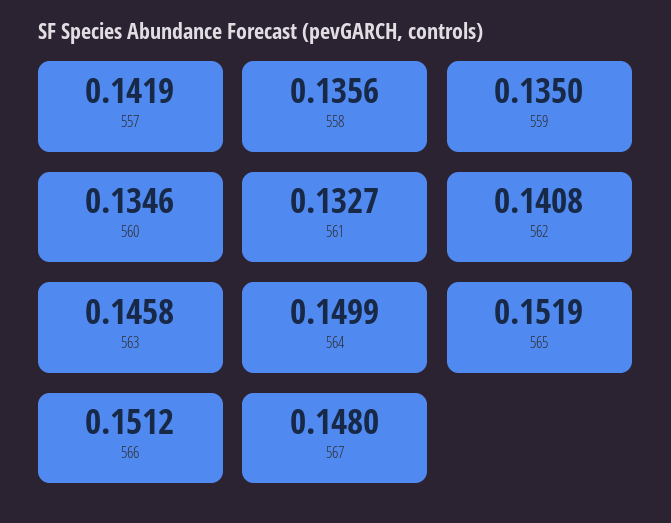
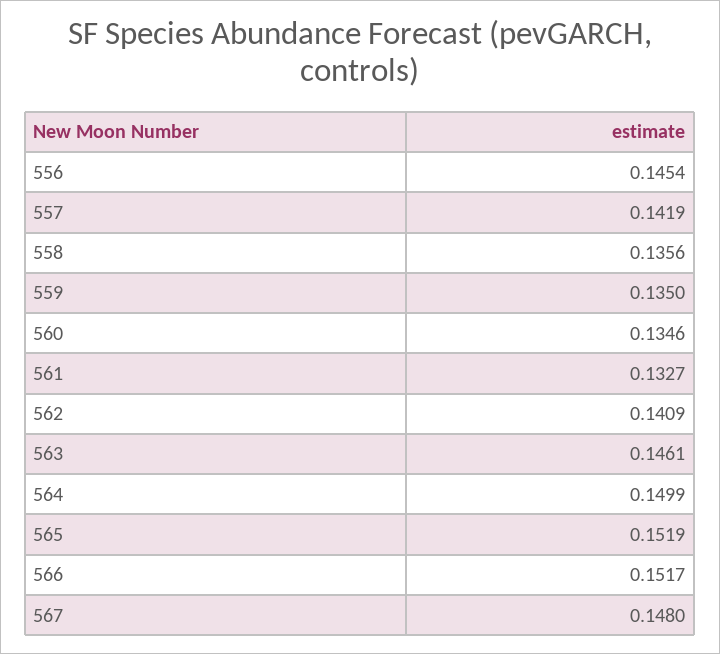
  {
    "557": 0.1419,
    "558": 0.1356,
    "559": 0.135,
    "560": 0.1346,
    "561": 0.1327,
-   "562": 0.1408,
+   "562": 0.1409,
-   "563": 0.1458,
+   "563": 0.1461,
    "564": 0.1499,
    "565": 0.1519,
-   "566": 0.1512,
+   "566": 0.1517,
-   "567": 0.148
+   "567": 0.148,
+   "556": 0.1454
  }

